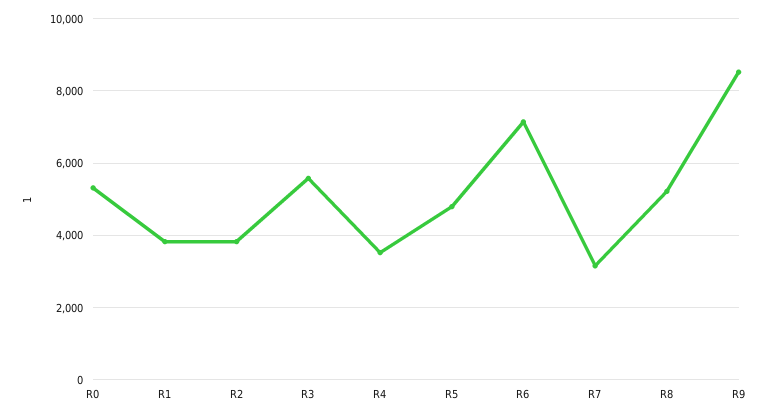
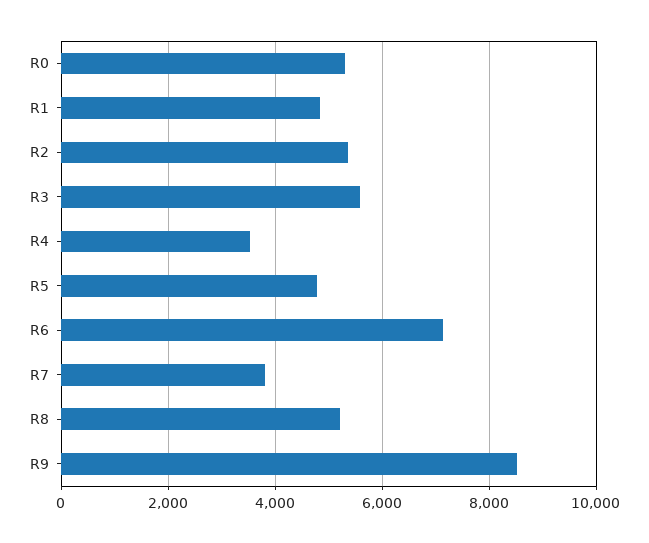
  {
    "R0": 5400,
-   "R1": 3800,
+   "R1": 4800,
-   "R2": 3800,
+   "R2": 5400,
    "R3": 5600,
    "R4": 3600,
    "R5": 4800,
    "R6": 7200,
-   "R7": 3200,
+   "R7": 3800,
    "R8": 5200,
    "R9": 8600
  }

